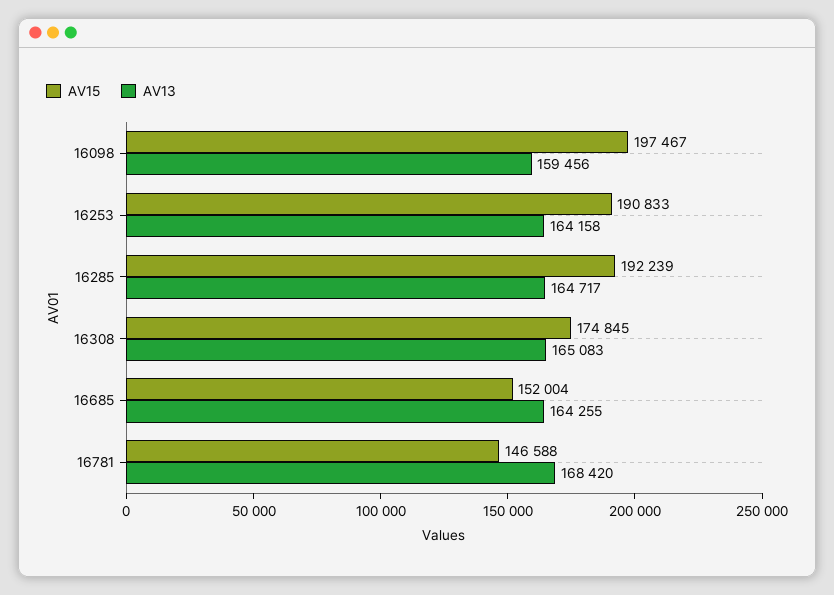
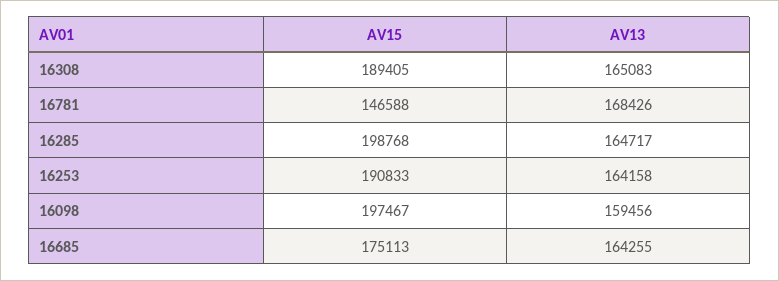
  {
    "AV15": {
      "16098": 197467,
      "16253": 190833,
-     "16285": 192239,
+     "16285": 198768,
-     "16308": 174845,
+     "16308": 189405,
-     "16685": 152004,
+     "16685": 175113,
      "16781": 146588
    },
    "AV13": {
      "16098": 159456,
      "16253": 164158,
      "16285": 164717,
      "16308": 165083,
      "16685": 164255,
-     "16781": 168420
+     "16781": 168426
    }
  }

